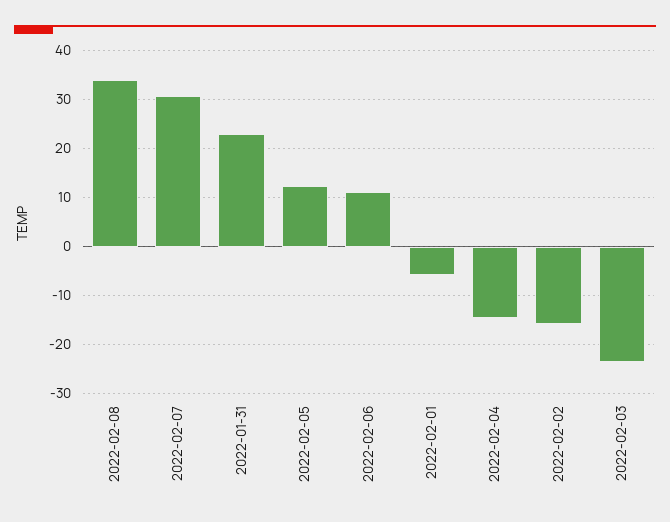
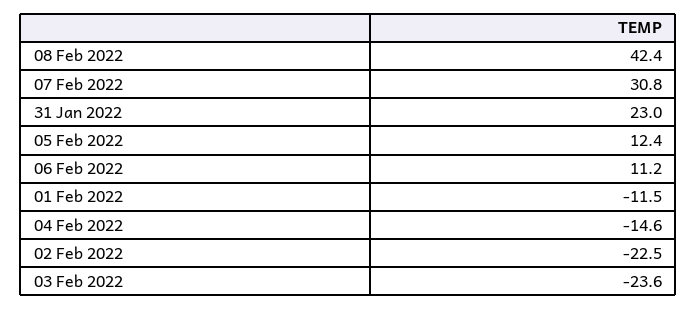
  {
-   "2022-02-08": 34,
+   "2022-02-08": 42.4,
    "2022-02-07": 30.8,
    "2022-01-31": 23,
    "2022-02-05": 12.4,
    "2022-02-06": 11.2,
-   "2022-02-01": -6,
+   "2022-02-01": -11.5,
    "2022-02-04": -14.6,
-   "2022-02-02": -16,
+   "2022-02-02": -22.5,
    "2022-02-03": -23.6
  }

